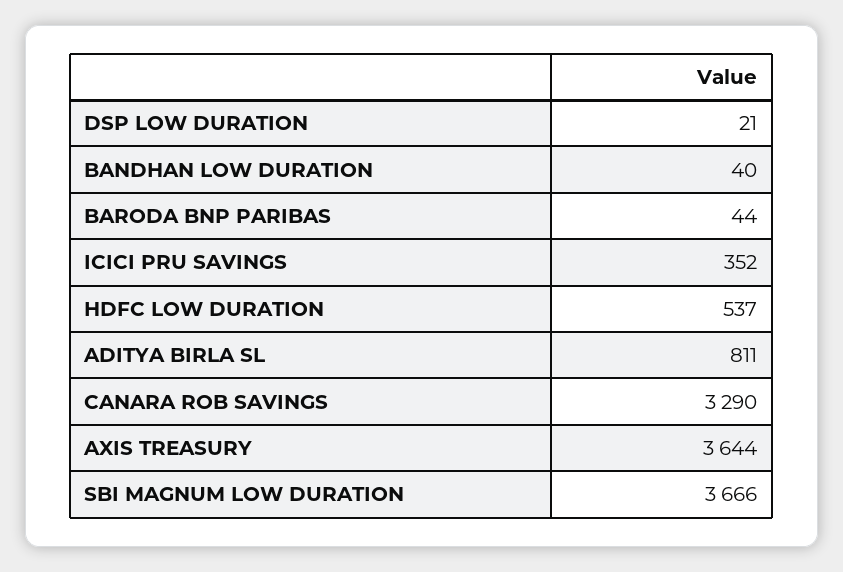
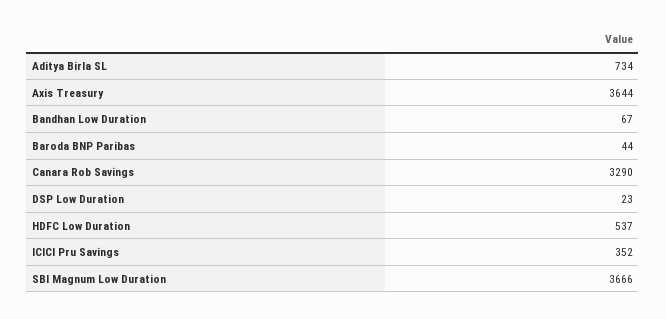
  {
-   "DSP LOW DURATION": 21,
+   "DSP LOW DURATION": 23,
-   "BANDHAN LOW DURATION": 40,
+   "BANDHAN LOW DURATION": 67,
    "BARODA BNP PARIBAS": 44,
    "ICICI PRU SAVINGS": 352,
    "HDFC LOW DURATION": 537,
-   "ADITYA BIRLA SL": 811,
+   "ADITYA BIRLA SL": 734,
    "CANARA ROB SAVINGS": 3290,
    "AXIS TREASURY": 3644,
    "SBI MAGNUM LOW DURATION": 3666
  }

